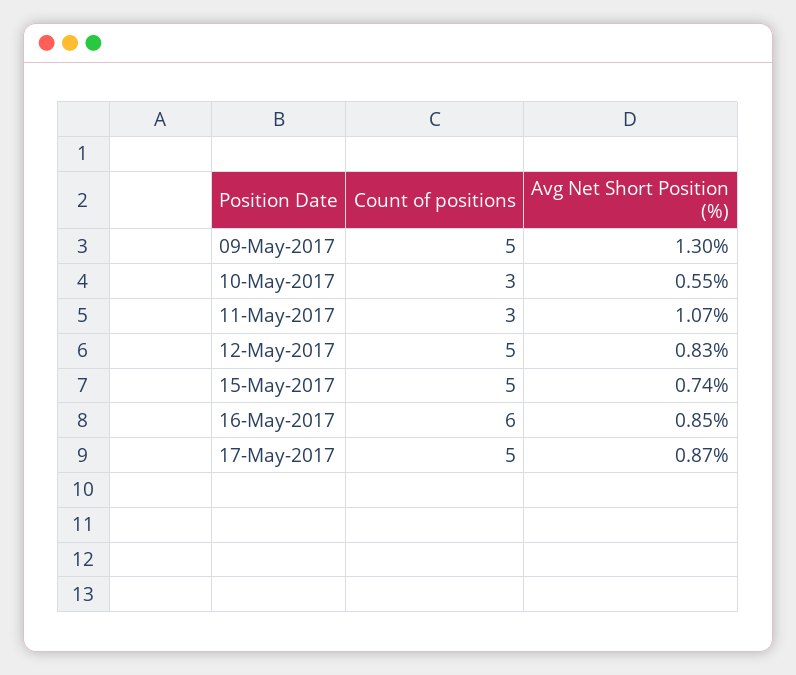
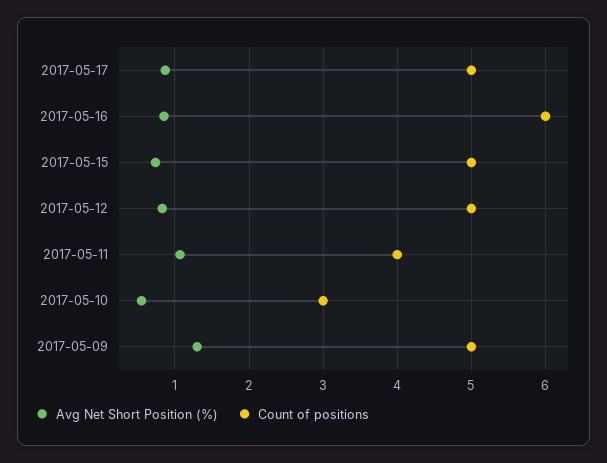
  {
    "Count of positions": {
      "09-May-2017": 5,
      "10-May-2017": 3,
-     "11-May-2017": 3,
+     "11-May-2017": 4,
      "12-May-2017": 5,
      "15-May-2017": 5,
      "16-May-2017": 6,
      "17-May-2017": 5
    },
    "Avg Net Short Position (%)": {
      "09-May-2017": 1.3,
      "10-May-2017": 0.55,
      "11-May-2017": 1.07,
      "12-May-2017": 0.83,
      "15-May-2017": 0.74,
      "16-May-2017": 0.85,
      "17-May-2017": 0.87
    }
  }

